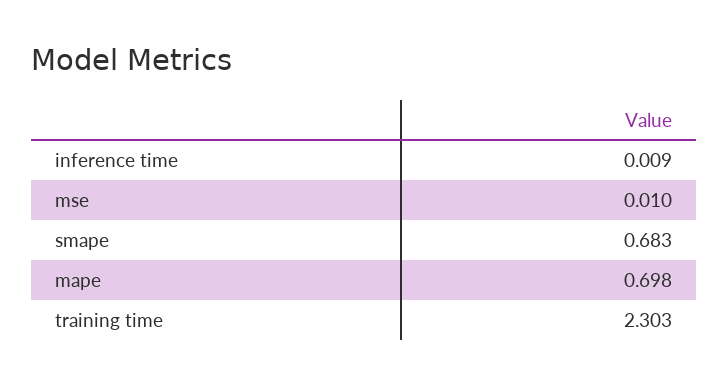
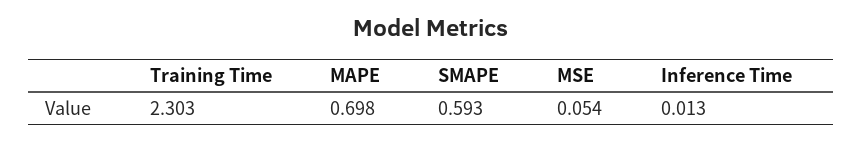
  {
-   "inference time": 0.009,
+   "inference time": 0.013,
-   "mse": 0.01,
+   "mse": 0.054,
-   "smape": 0.683,
+   "smape": 0.593,
    "mape": 0.698,
    "training time": 2.303
  }

